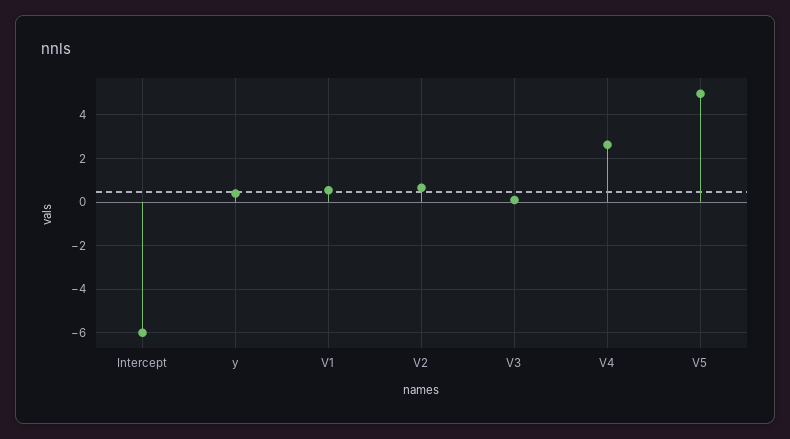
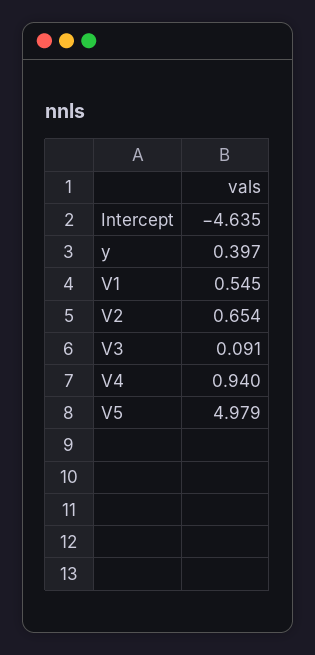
  {
-   "Intercept": -6,
+   "Intercept": -4.635,
    "y": 0.397,
    "V1": 0.545,
    "V2": 0.654,
    "V3": 0.091,
-   "V4": 2.5,
+   "V4": 0.94,
    "V5": 4.979
  }

